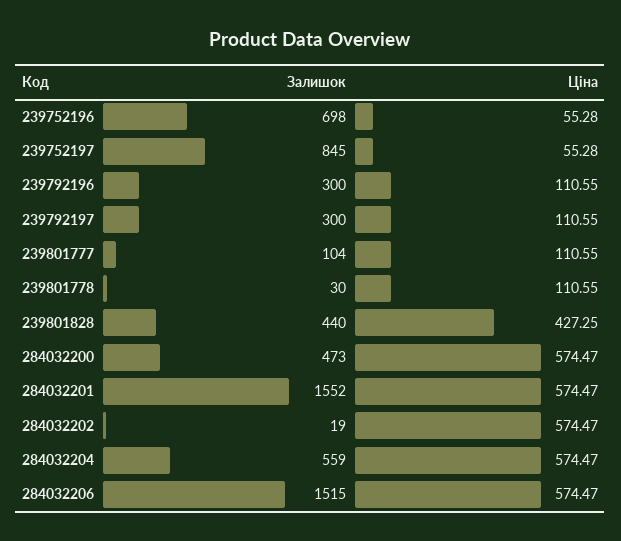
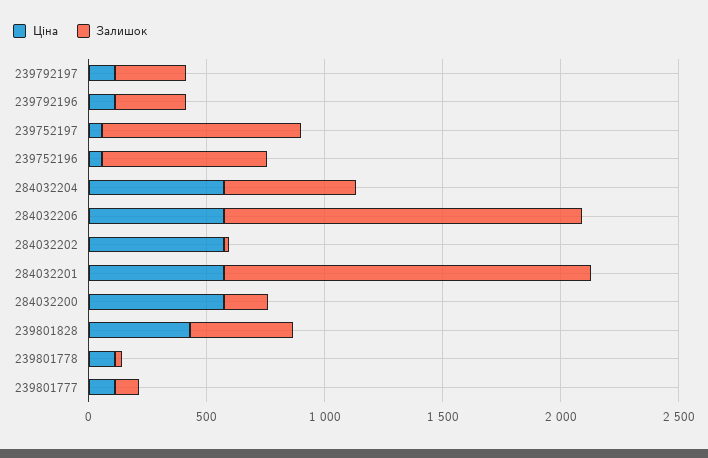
  {
    "Залишок": {
      "239752196": 698,
      "239752197": 845,
      "239792196": 300,
      "239792197": 300,
      "239801777": 104,
      "239801778": 30,
      "239801828": 440,
-     "284032200": 473,
+     "284032200": 200,
      "284032201": 1552,
      "284032202": 19,
      "284032204": 559,
      "284032206": 1515
    },
    "Ціна": {
      "239752196": 55.28,
      "239752197": 55.28,
      "239792196": 110.55,
      "239792197": 110.55,
      "239801777": 110.55,
      "239801778": 110.55,
      "239801828": 427.25,
      "284032200": 574.47,
      "284032201": 574.47,
      "284032202": 574.47,
      "284032204": 574.47,
      "284032206": 574.47
    }
  }

